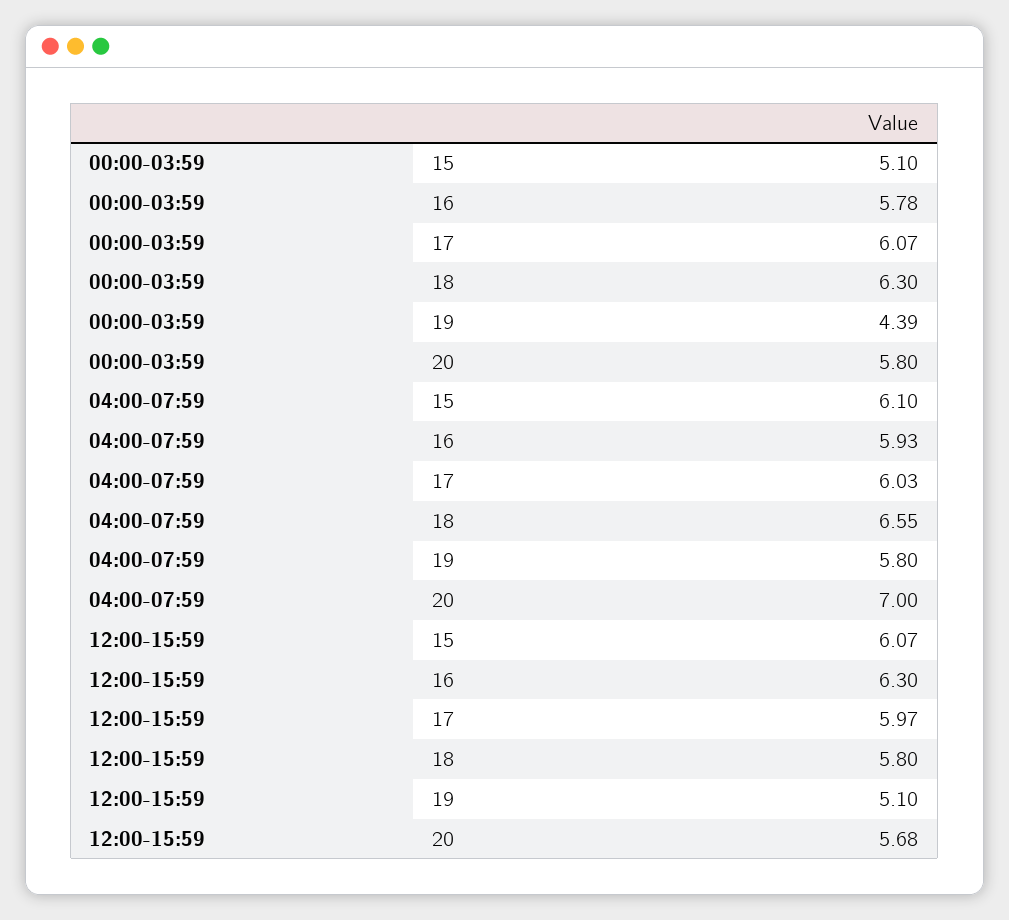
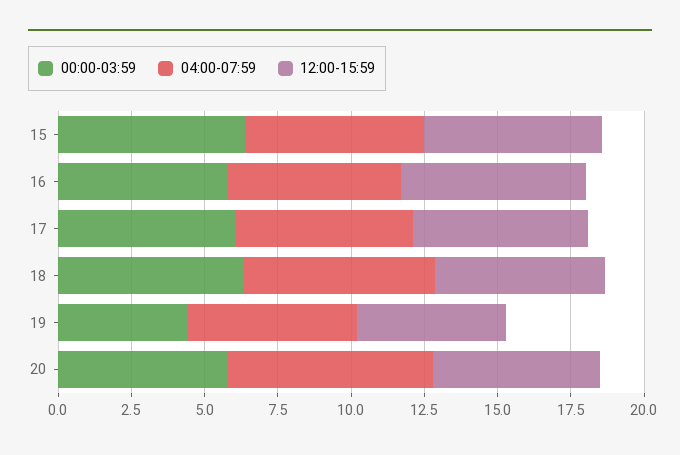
  {
    "00:00-03:59": {
-     "15": 5.1,
+     "15": 6.5,
      "16": 5.78,
      "17": 6.07,
      "18": 6.3,
      "19": 4.39,
      "20": 5.8
    },
    "04:00-07:59": {
      "15": 6.1,
      "16": 5.93,
      "17": 6.03,
      "18": 6.55,
      "19": 5.8,
      "20": 7
    },
    "12:00-15:59": {
      "15": 6.07,
      "16": 6.3,
      "17": 5.97,
      "18": 5.8,
      "19": 5.1,
      "20": 5.68
    }
  }

